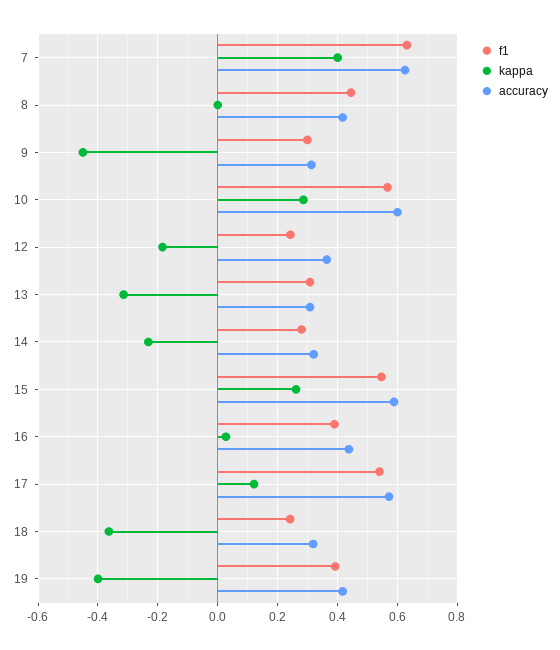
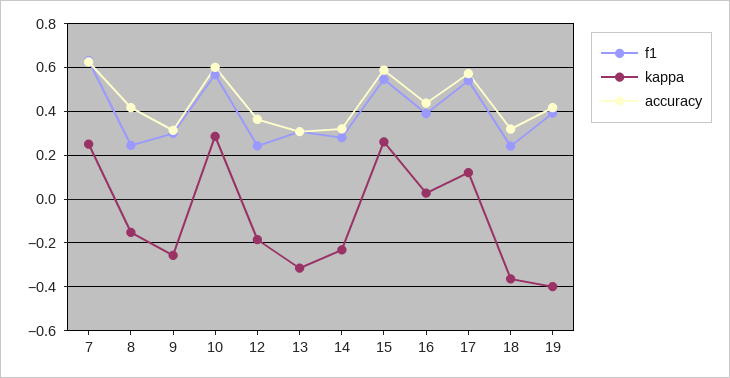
  {
    "f1": {
      "7": 0.625,
-     "8": 0.45,
+     "8": 0.25,
      "9": 0.3,
      "10": 0.575,
      "12": 0.25,
      "13": 0.3,
      "14": 0.275,
      "15": 0.55,
      "16": 0.4,
      "17": 0.55,
      "18": 0.25,
      "19": 0.4
    },
    "kappa": {
-     "7": 0.4,
+     "7": 0.25,
-     "8": 0,
+     "8": -0.15,
-     "9": -0.45,
+     "9": -0.25,
      "10": 0.275,
      "12": -0.175,
      "13": -0.325,
      "14": -0.225,
      "15": 0.25,
      "16": 0.025,
      "17": 0.125,
      "18": -0.375,
      "19": -0.4
    },
    "accuracy": {
      "7": 0.625,
      "8": 0.425,
      "9": 0.325,
      "10": 0.6,
      "12": 0.375,
      "13": 0.3,
      "14": 0.325,
      "15": 0.6,
      "16": 0.45,
      "17": 0.575,
      "18": 0.325,
      "19": 0.425
    }
  }

